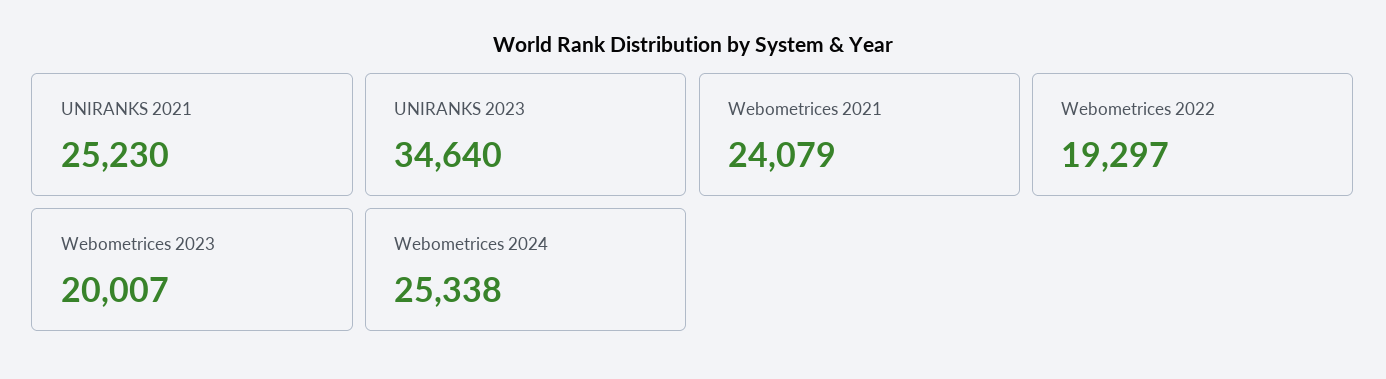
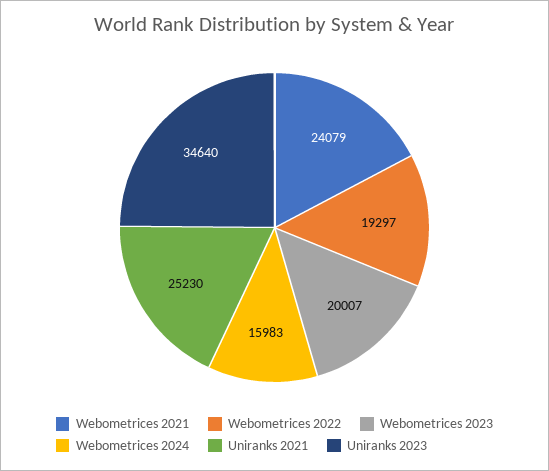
  {
    "UNIRANKS 2021": 25230,
    "UNIRANKS 2023": 34640,
    "Webometrices 2021": 24079,
    "Webometrices 2022": 19297,
    "Webometrices 2023": 20007,
-   "Webometrices 2024": 25338
+   "Webometrices 2024": 15983
  }

